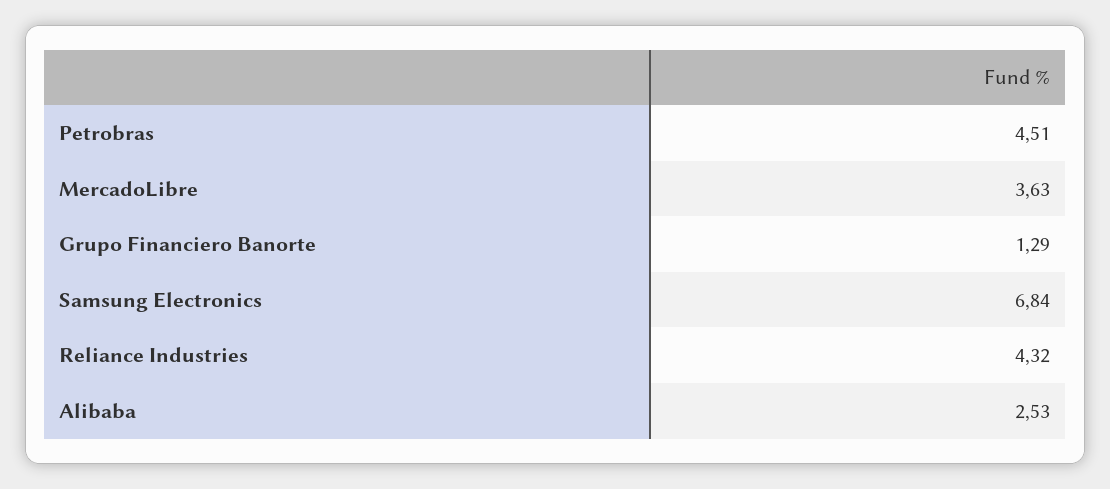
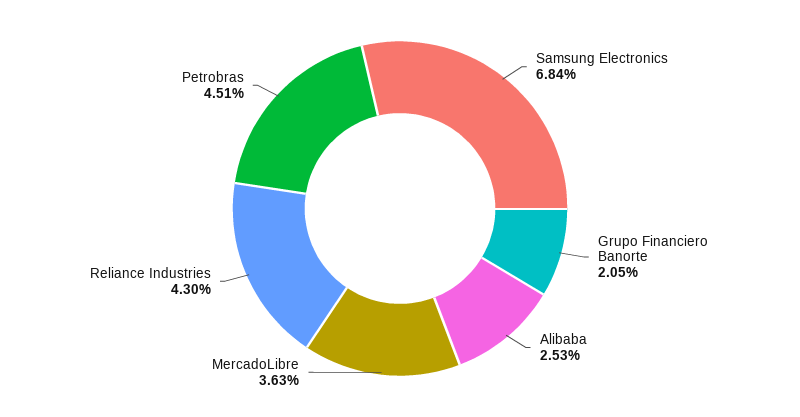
  {
    "Petrobras": 4.51,
    "MercadoLibre": 3.63,
-   "Grupo Financiero Banorte": 1.29,
+   "Grupo Financiero Banorte": 2.05,
    "Samsung Electronics": 6.84,
-   "Reliance Industries": 4.32,
+   "Reliance Industries": 4.3,
    "Alibaba": 2.53
  }

